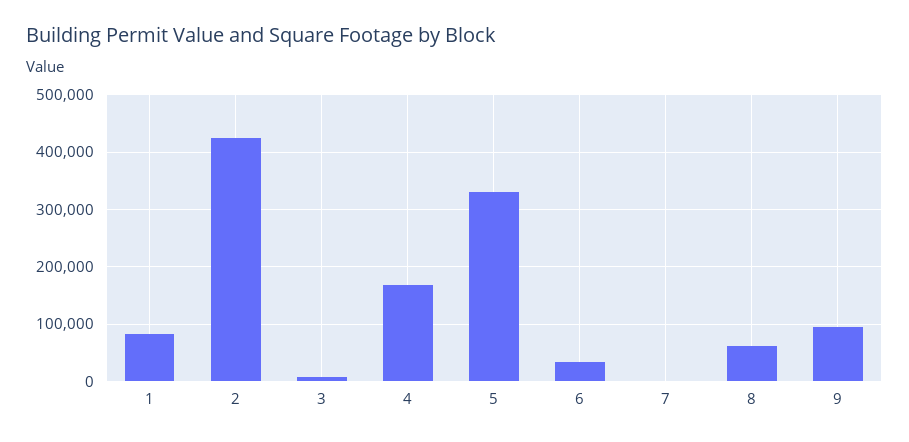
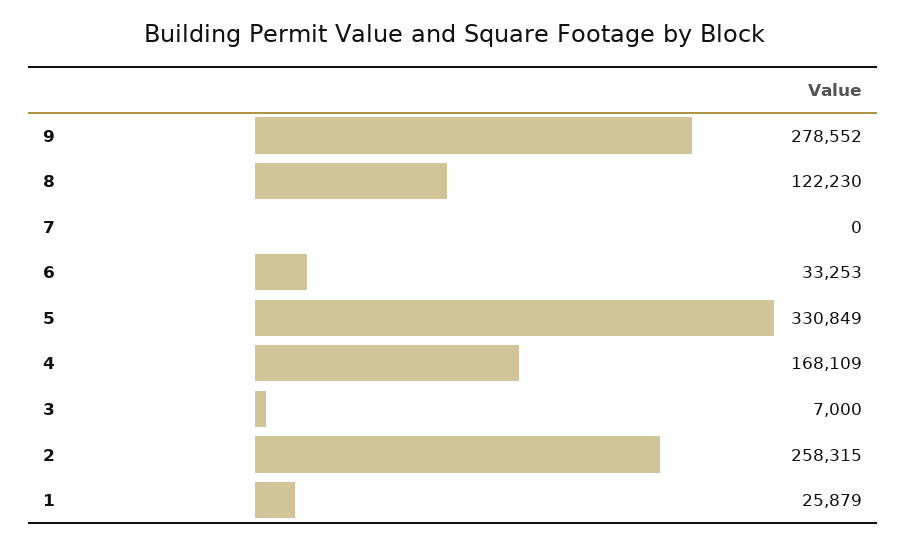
  {
-   "1": 80000,
+   "1": 25879,
-   "2": 420000,
+   "2": 258315,
    "3": 7000,
    "4": 168109,
    "5": 330849,
    "6": 33253,
    "7": 0,
-   "8": 60000,
+   "8": 122230,
-   "9": 100000
+   "9": 278552
  }

